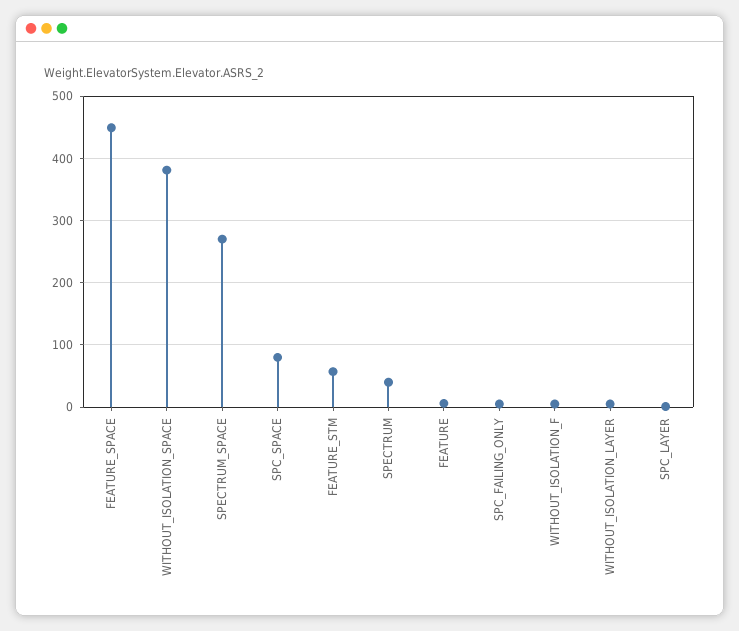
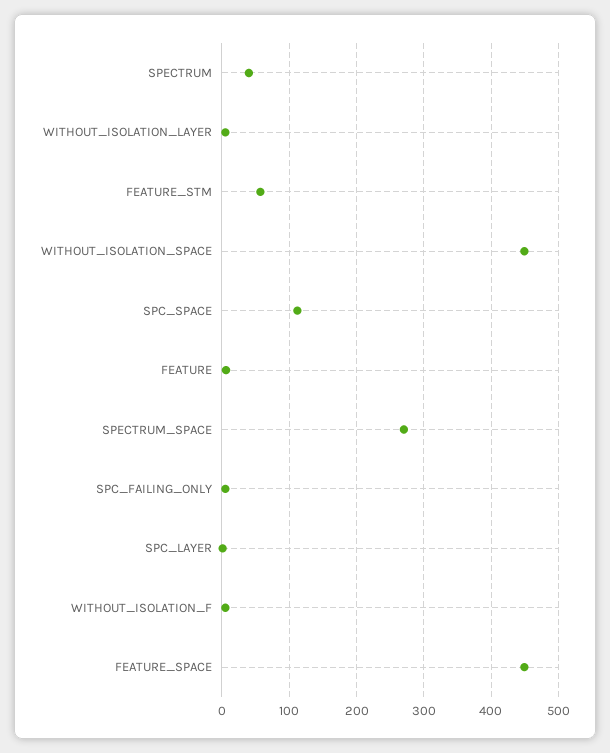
  {
    "FEATURE_SPACE": 450,
-   "WITHOUT_ISOLATION_SPACE": 380,
+   "WITHOUT_ISOLATION_SPACE": 450,
    "SPECTRUM_SPACE": 270,
-   "SPC_SPACE": 80,
+   "SPC_SPACE": 110,
    "FEATURE_STM": 60,
    "SPECTRUM": 40,
    "FEATURE": 10,
    "SPC_FAILING_ONLY": 10,
    "WITHOUT_ISOLATION_F": 10,
    "WITHOUT_ISOLATION_LAYER": 10,
    "SPC_LAYER": 0
  }

